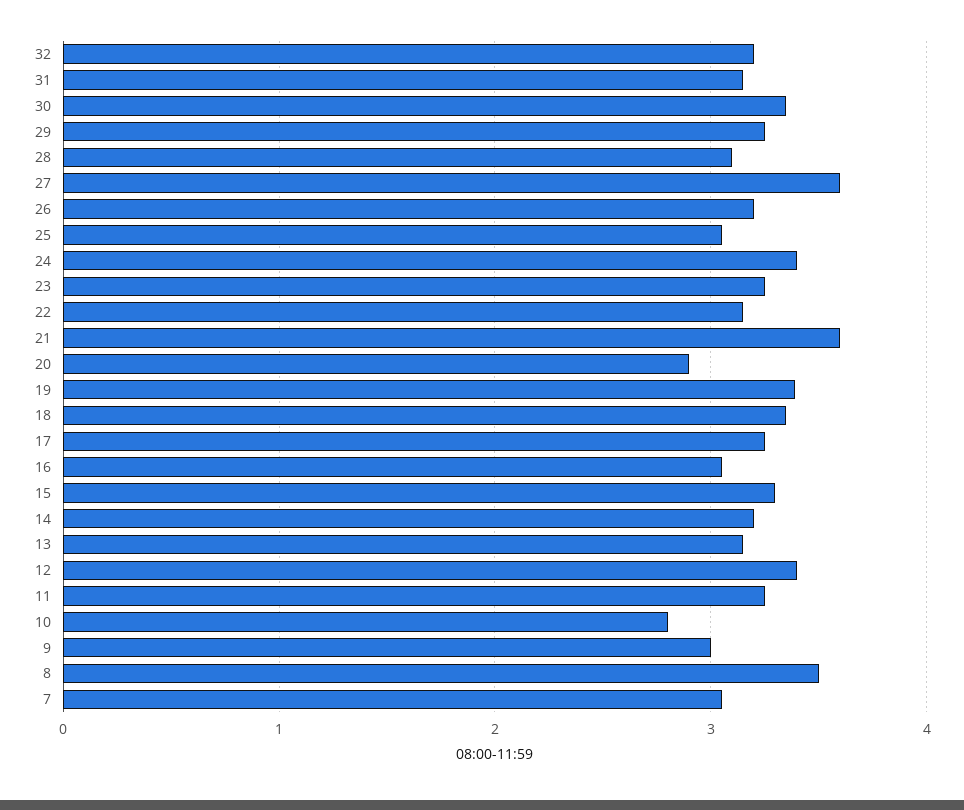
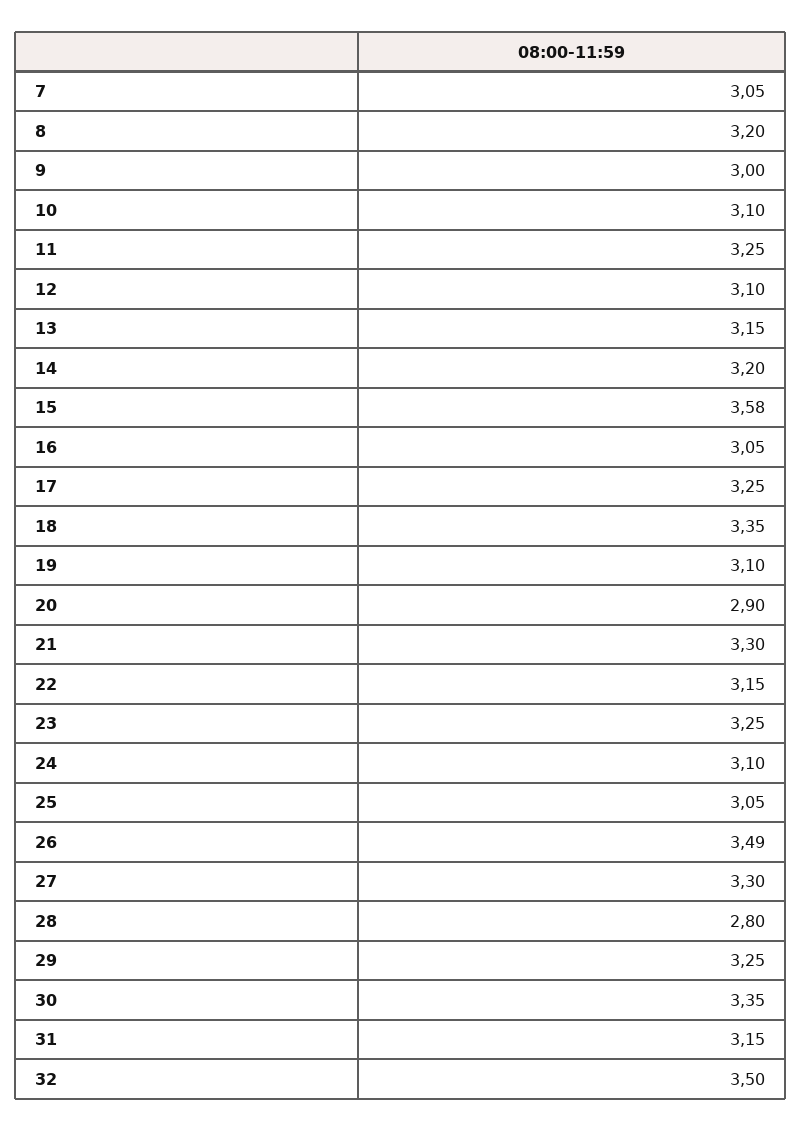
  {
-   "32": 3.2,
+   "32": 3.5,
    "31": 3.15,
    "30": 3.35,
    "29": 3.25,
-   "28": 3.1,
+   "28": 2.8,
-   "27": 3.6,
+   "27": 3.3,
-   "26": 3.2,
+   "26": 3.49,
    "25": 3.05,
-   "24": 3.4,
+   "24": 3.1,
    "23": 3.25,
    "22": 3.15,
-   "21": 3.6,
+   "21": 3.3,
    "20": 2.9,
-   "19": 3.4,
+   "19": 3.1,
    "18": 3.35,
    "17": 3.25,
    "16": 3.05,
-   "15": 3.3,
+   "15": 3.58,
    "14": 3.2,
    "13": 3.15,
-   "12": 3.4,
+   "12": 3.1,
    "11": 3.25,
-   "10": 2.8,
+   "10": 3.1,
    "9": 3,
-   "8": 3.5,
+   "8": 3.2,
    "7": 3.05
  }

